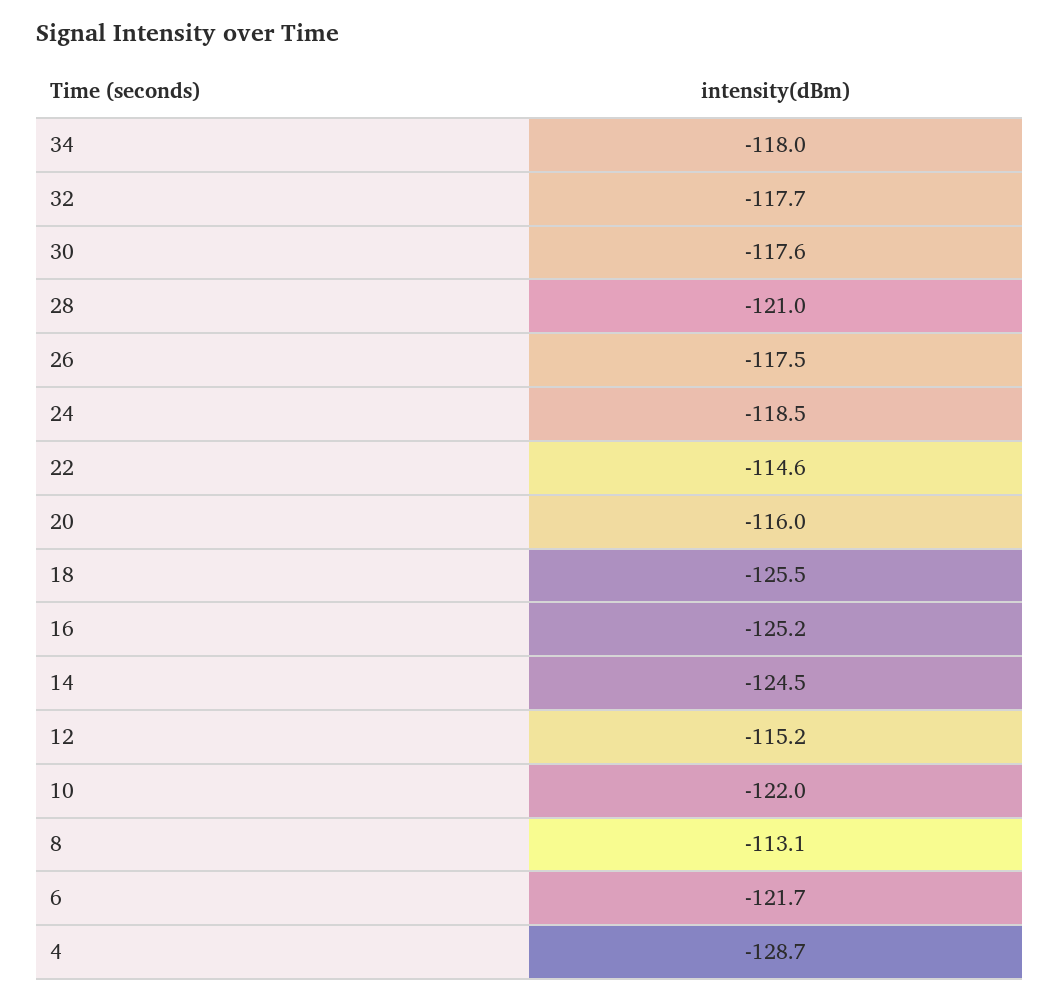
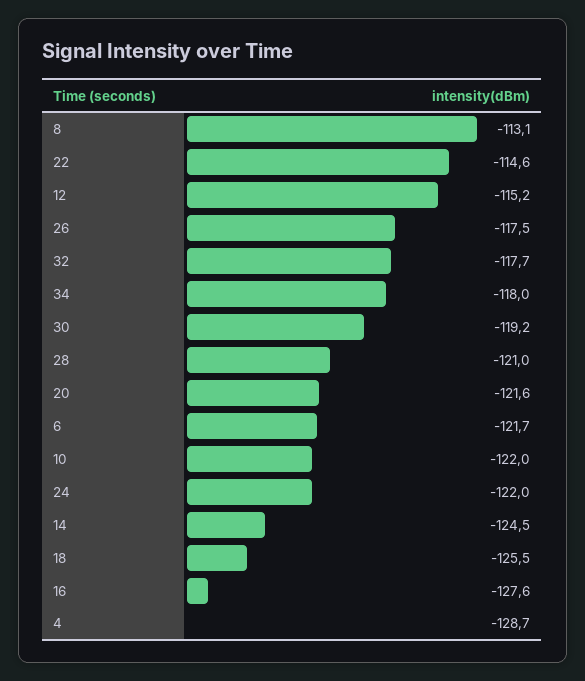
  {
    "34": -118,
    "32": -117.7,
-   "30": -117.6,
+   "30": -119.2,
    "28": -121,
    "26": -117.5,
-   "24": -118.5,
+   "24": -122,
    "22": -114.6,
-   "20": -116,
+   "20": -121.6,
    "18": -125.5,
-   "16": -125.2,
+   "16": -127.6,
    "14": -124.5,
    "12": -115.2,
    "10": -122,
    "8": -113.1,
    "6": -121.7,
    "4": -128.7
  }

